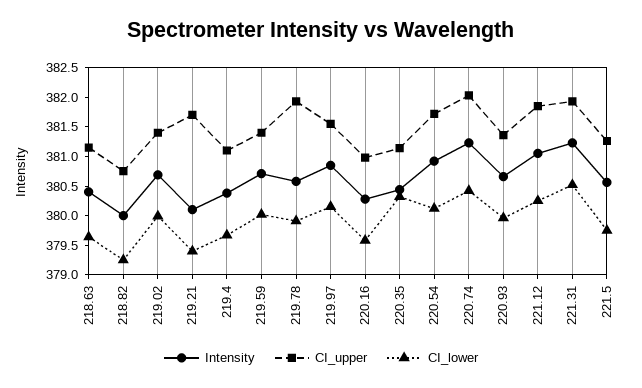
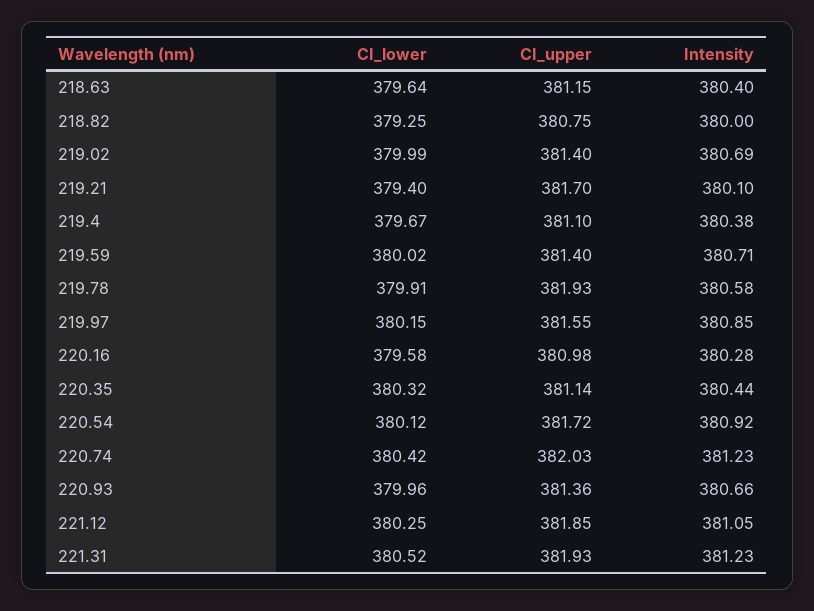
  {
    "Intensity": {
      "218.63": 380.4,
      "218.82": 380,
      "219.02": 380.69,
      "219.21": 380.1,
      "219.4": 380.38,
      "219.59": 380.71,
      "219.78": 380.58,
      "219.97": 380.85,
      "220.16": 380.28,
      "220.35": 380.44,
      "220.54": 380.92,
      "220.74": 381.23,
      "220.93": 380.66,
      "221.12": 381.05,
-     "221.31": 381.23,
+     "221.31": 381.23
-     "221.5": 380.5
    },
    "CI_upper": {
      "218.63": 381.15,
      "218.82": 380.75,
      "219.02": 381.4,
      "219.21": 381.7,
      "219.4": 381.1,
      "219.59": 381.4,
      "219.78": 381.93,
      "219.97": 381.55,
      "220.16": 380.98,
      "220.35": 381.14,
      "220.54": 381.72,
      "220.74": 382.03,
      "220.93": 381.36,
      "221.12": 381.85,
-     "221.31": 381.93,
+     "221.31": 381.93
-     "221.5": 381.25
    },
    "CI_lower": {
      "218.63": 379.64,
      "218.82": 379.25,
      "219.02": 379.99,
      "219.21": 379.4,
      "219.4": 379.67,
      "219.59": 380.02,
      "219.78": 379.91,
      "219.97": 380.15,
      "220.16": 379.58,
      "220.35": 380.32,
      "220.54": 380.12,
      "220.74": 380.42,
      "220.93": 379.96,
      "221.12": 380.25,
-     "221.31": 380.52,
+     "221.31": 380.52
-     "221.5": 379.75
    }
  }

